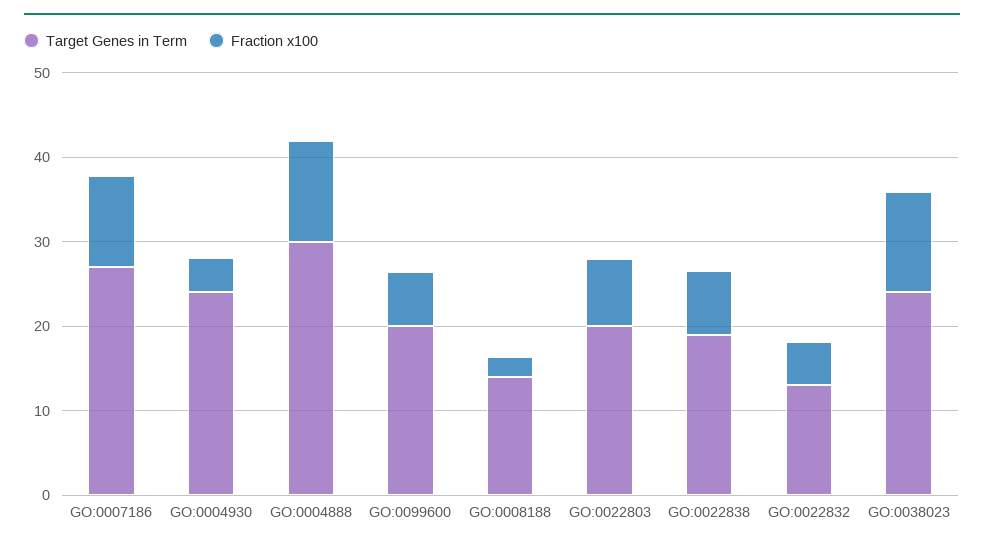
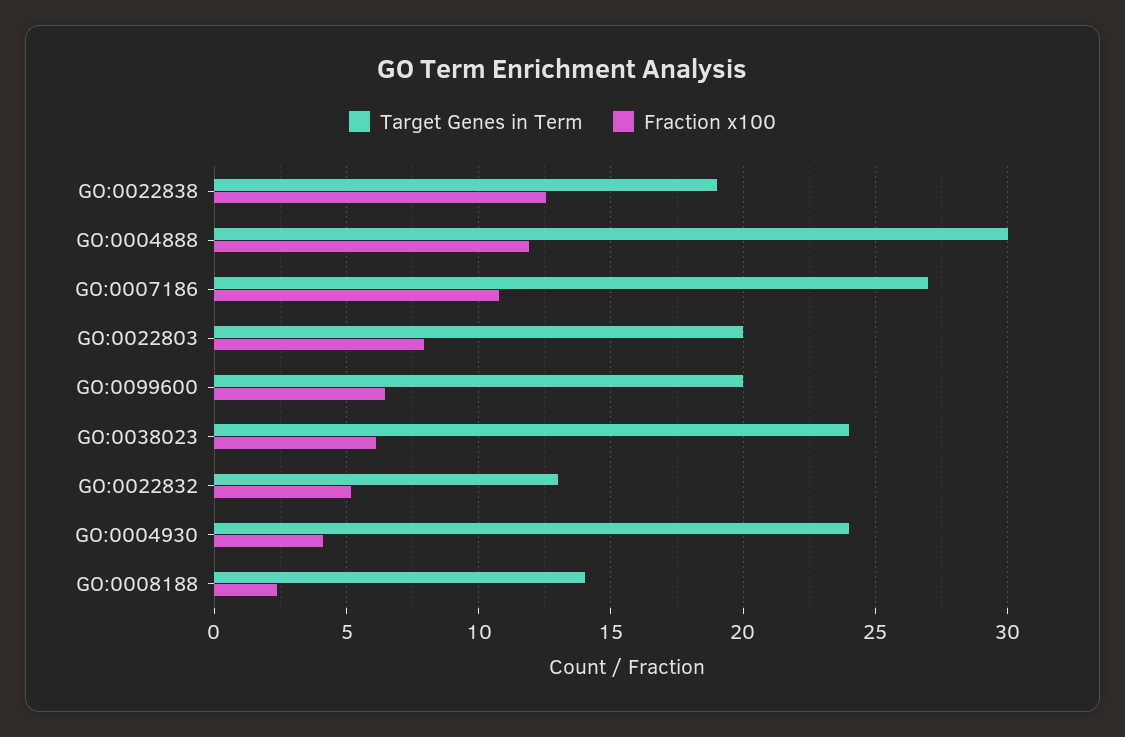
  {
    "Target Genes in Term": {
      "GO:0007186": 27,
      "GO:0004930": 24,
      "GO:0004888": 30,
      "GO:0099600": 20,
      "GO:0008188": 14,
      "GO:0022803": 20,
      "GO:0022838": 19,
      "GO:0022832": 13,
      "GO:0038023": 24
    },
    "Fraction x100": {
      "GO:0007186": 11,
      "GO:0004930": 4,
      "GO:0004888": 12,
      "GO:0099600": 6.5,
      "GO:0008188": 2.5,
      "GO:0022803": 8,
-     "GO:0022838": 8,
+     "GO:0022838": 12.5,
      "GO:0022832": 5,
-     "GO:0038023": 12
+     "GO:0038023": 6
    }
  }

